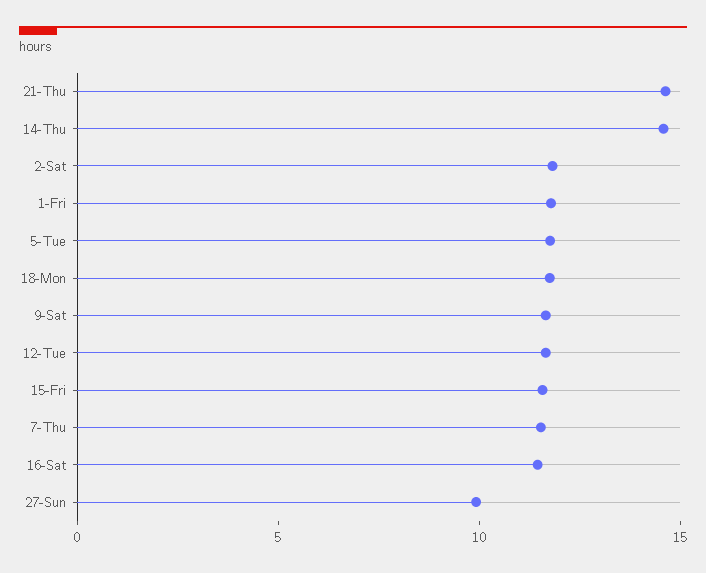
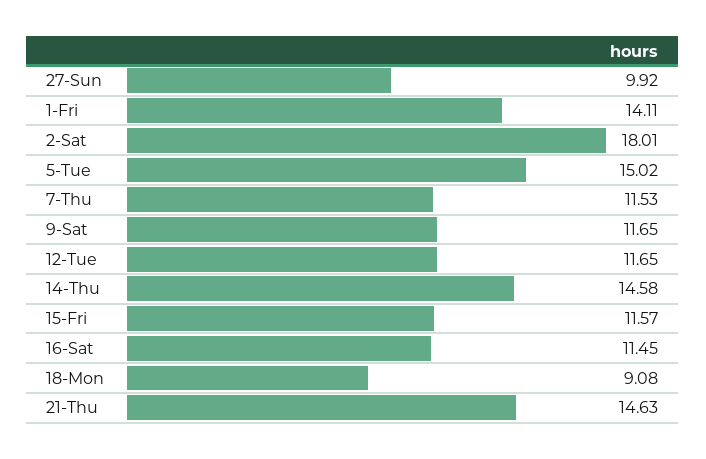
  {
    "21-Thu": 14.63,
    "14-Thu": 14.58,
-   "2-Sat": 12,
+   "2-Sat": 18.01,
-   "1-Fri": 12,
+   "1-Fri": 14.11,
-   "5-Tue": 12,
+   "5-Tue": 15.02,
-   "18-Mon": 12,
+   "18-Mon": 9.08,
    "9-Sat": 11.65,
    "12-Tue": 11.65,
    "15-Fri": 11.57,
    "7-Thu": 11.53,
    "16-Sat": 11.45,
    "27-Sun": 9.92
  }

